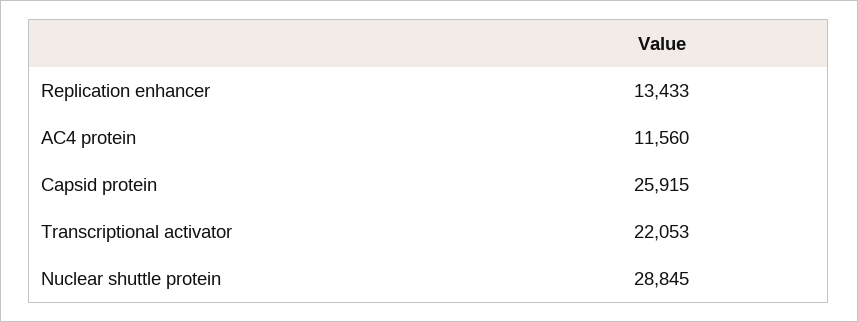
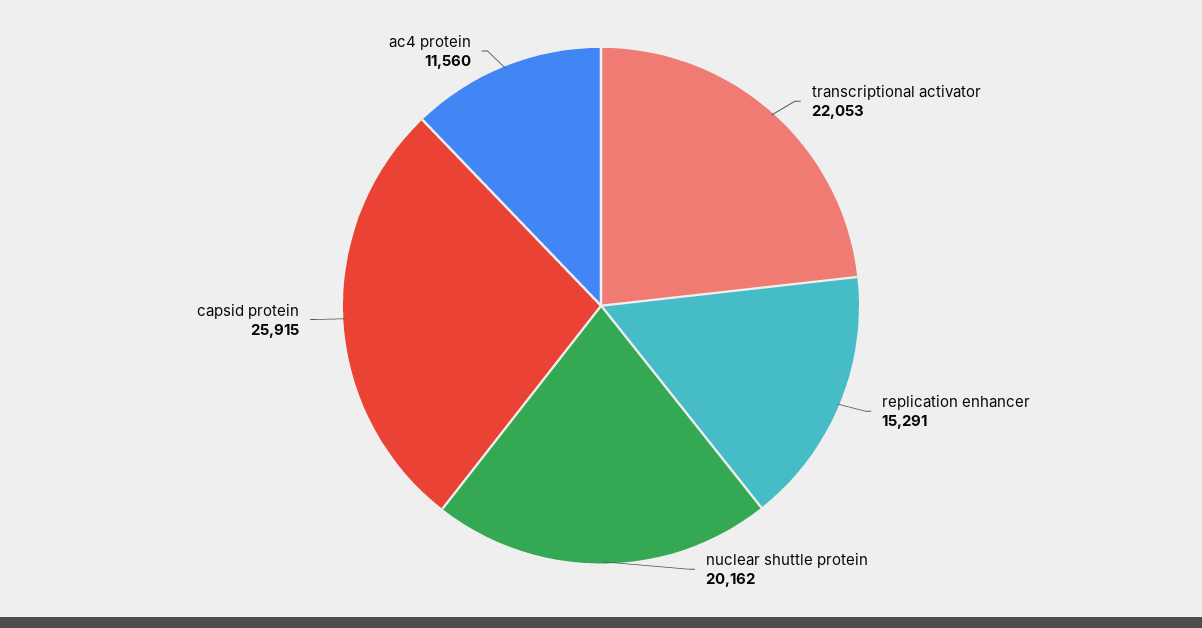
  {
-   "Replication enhancer": 13433,
+   "Replication enhancer": 15291,
    "AC4 protein": 11560,
    "Capsid protein": 25915,
    "Transcriptional activator": 22053,
-   "Nuclear shuttle protein": 28845
+   "Nuclear shuttle protein": 20162
  }

